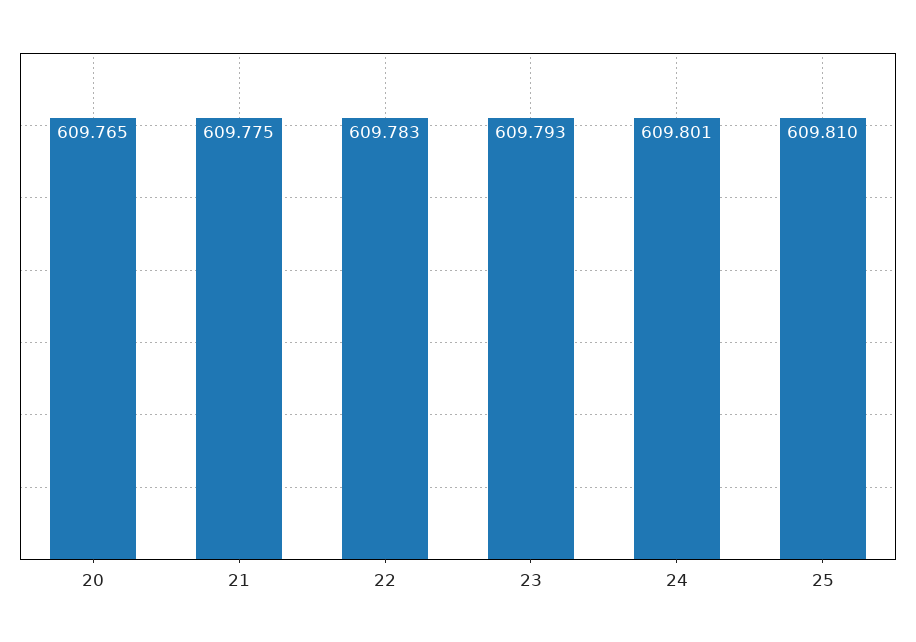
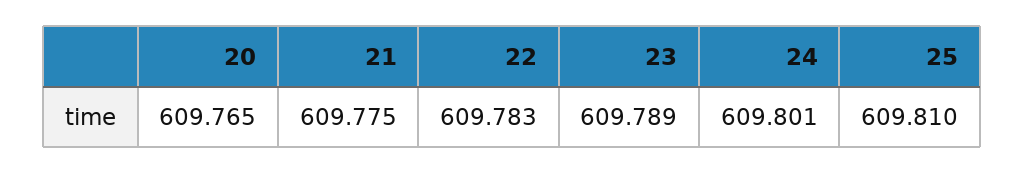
  {
    "20": 609.765,
    "21": 609.775,
    "22": 609.783,
-   "23": 609.793,
+   "23": 609.789,
    "24": 609.801,
    "25": 609.81
  }

